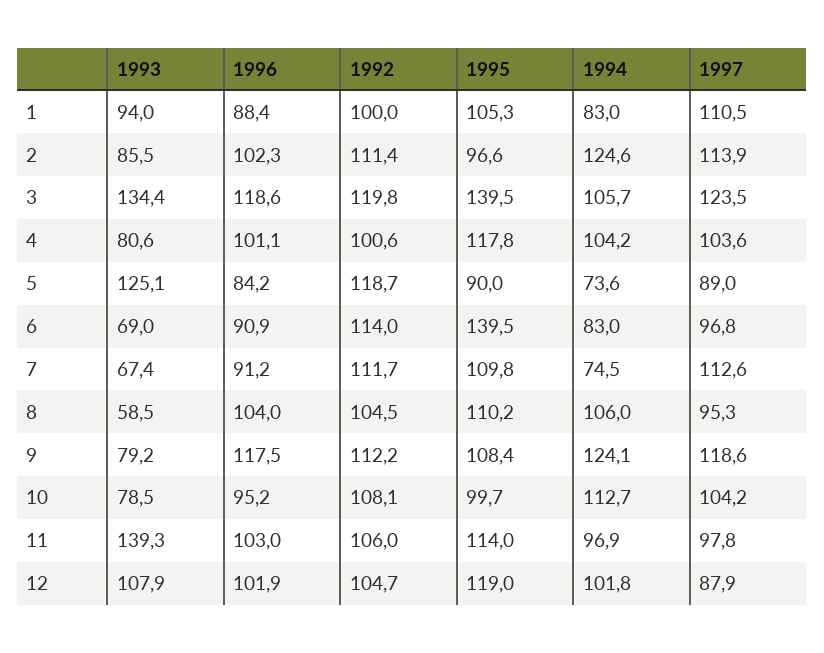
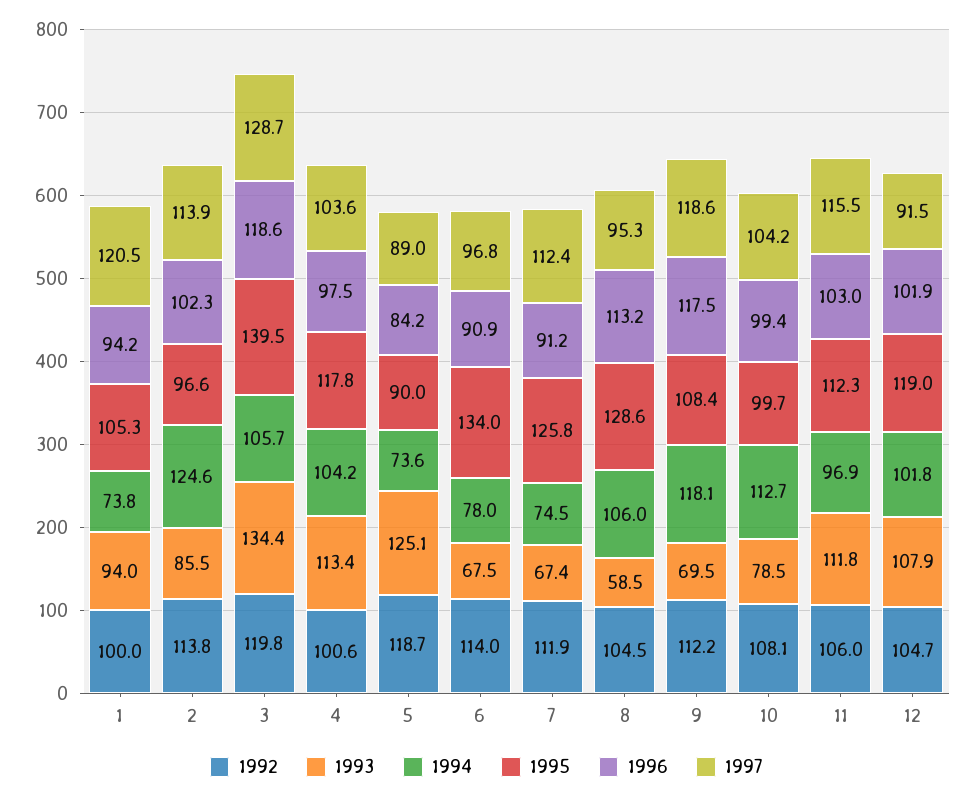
  {
    "1993": {
      "1": 94,
      "2": 85.5,
      "3": 134.4,
-     "4": 80.6,
+     "4": 113.4,
      "5": 125.1,
-     "6": 69,
+     "6": 67.5,
      "7": 67.4,
      "8": 58.5,
-     "9": 79.2,
+     "9": 69.5,
      "10": 78.5,
-     "11": 139.3,
+     "11": 111.8,
      "12": 107.9
    },
    "1996": {
-     "1": 88.4,
+     "1": 94.2,
      "2": 102.3,
      "3": 118.6,
-     "4": 101.1,
+     "4": 97.5,
      "5": 84.2,
      "6": 90.9,
      "7": 91.2,
-     "8": 104,
+     "8": 113.2,
      "9": 117.5,
-     "10": 95.2,
+     "10": 99.4,
      "11": 103,
      "12": 101.9
    },
    "1992": {
      "1": 100,
-     "2": 111.4,
+     "2": 113.8,
      "3": 119.8,
      "4": 100.6,
      "5": 118.7,
      "6": 114,
-     "7": 111.7,
+     "7": 111.9,
      "8": 104.5,
      "9": 112.2,
      "10": 108.1,
      "11": 106,
      "12": 104.7
    },
    "1995": {
      "1": 105.3,
      "2": 96.6,
      "3": 139.5,
      "4": 117.8,
      "5": 90,
-     "6": 139.5,
+     "6": 134,
-     "7": 109.8,
+     "7": 125.8,
-     "8": 110.2,
+     "8": 128.6,
      "9": 108.4,
      "10": 99.7,
-     "11": 114,
+     "11": 112.3,
      "12": 119
    },
    "1994": {
-     "1": 83,
+     "1": 73.8,
      "2": 124.6,
      "3": 105.7,
      "4": 104.2,
      "5": 73.6,
-     "6": 83,
+     "6": 78,
      "7": 74.5,
      "8": 106,
-     "9": 124.1,
+     "9": 118.1,
      "10": 112.7,
      "11": 96.9,
      "12": 101.8
    },
    "1997": {
-     "1": 110.5,
+     "1": 120.5,
      "2": 113.9,
-     "3": 123.5,
+     "3": 128.7,
      "4": 103.6,
      "5": 89,
      "6": 96.8,
-     "7": 112.6,
+     "7": 112.4,
      "8": 95.3,
      "9": 118.6,
      "10": 104.2,
-     "11": 97.8,
+     "11": 115.5,
-     "12": 87.9
+     "12": 91.5
    }
  }

